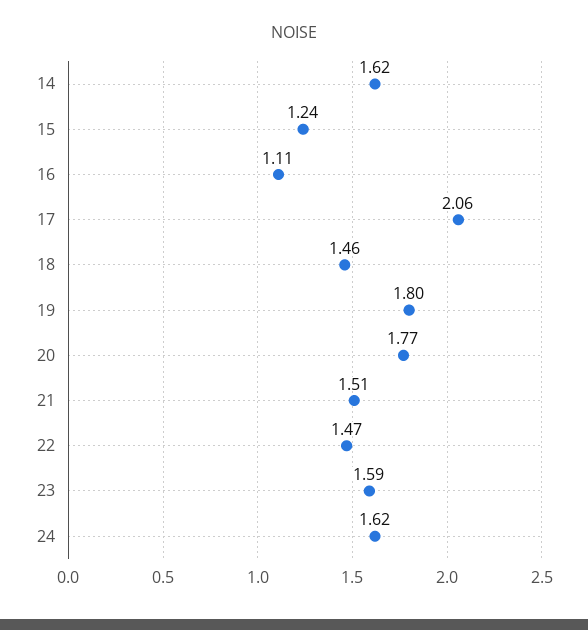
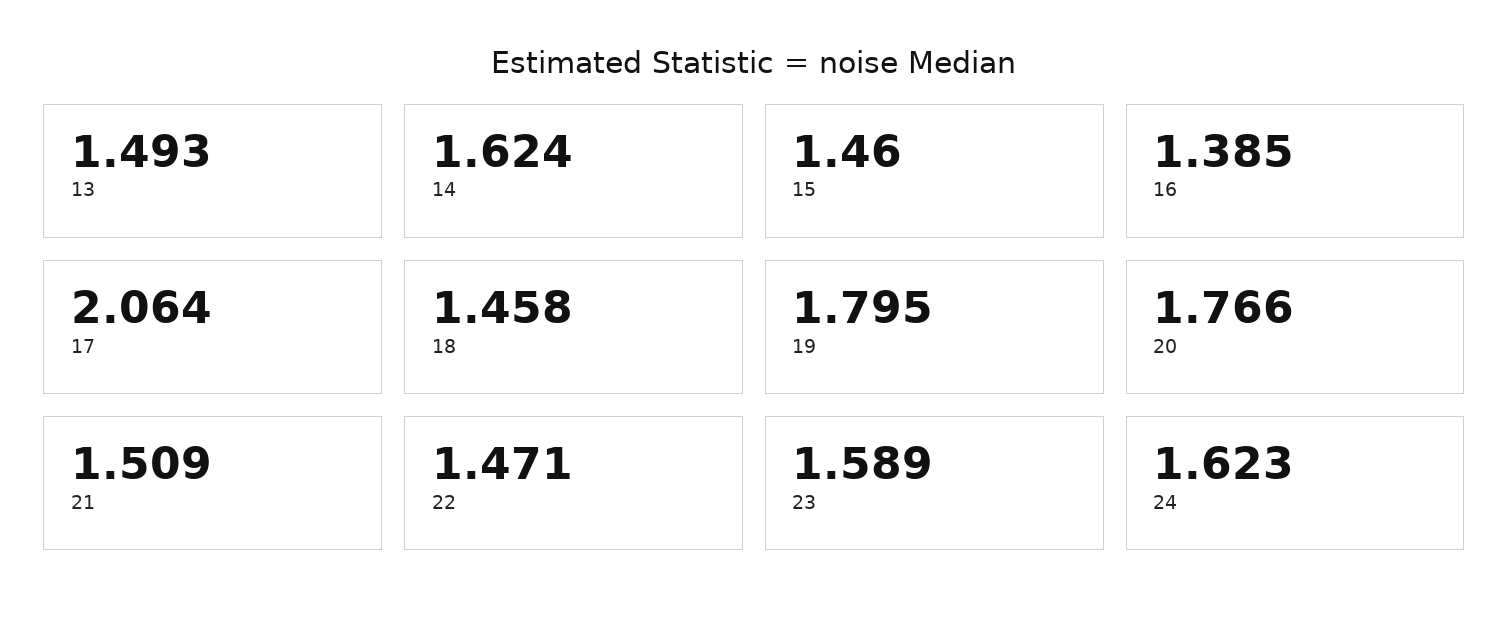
  {
    "14": 1.624,
-   "15": 1.24,
+   "15": 1.46,
-   "16": 1.11,
+   "16": 1.385,
    "17": 2.064,
    "18": 1.458,
    "19": 1.795,
    "20": 1.766,
    "21": 1.509,
    "22": 1.471,
    "23": 1.589,
-   "24": 1.623
+   "24": 1.623,
+   "13": 1.493
  }

